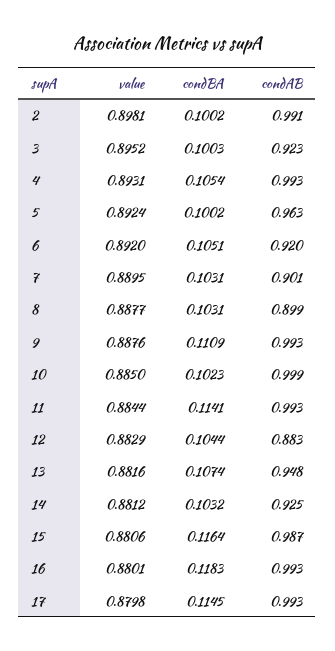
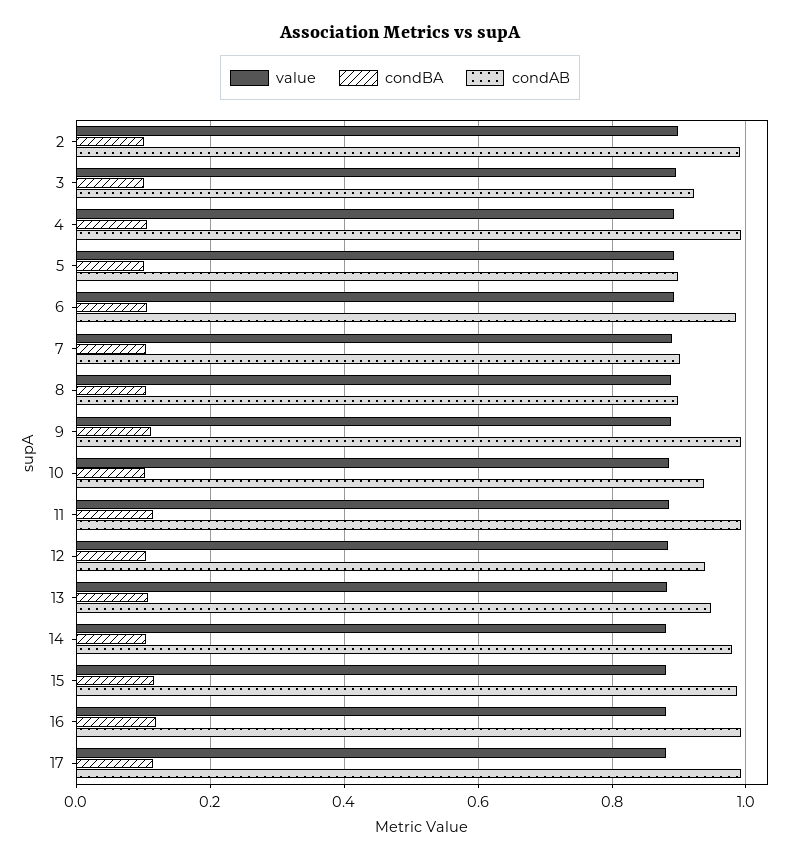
  {
    "value": {
      "2": 0.8981,
      "3": 0.8952,
      "4": 0.8931,
      "5": 0.8924,
      "6": 0.892,
      "7": 0.8895,
      "8": 0.8877,
      "9": 0.8876,
      "10": 0.885,
      "11": 0.8844,
      "12": 0.8829,
      "13": 0.8816,
      "14": 0.8812,
      "15": 0.8806,
      "16": 0.8801,
      "17": 0.8798
    },
    "condBA": {
      "2": 0.1002,
      "3": 0.1003,
      "4": 0.1054,
      "5": 0.1002,
      "6": 0.1051,
      "7": 0.1031,
      "8": 0.1031,
      "9": 0.1109,
      "10": 0.1023,
      "11": 0.1141,
      "12": 0.1044,
      "13": 0.1074,
      "14": 0.1032,
      "15": 0.1164,
      "16": 0.1183,
      "17": 0.1145
    },
    "condAB": {
      "2": 0.991,
      "3": 0.923,
      "4": 0.993,
-     "5": 0.963,
+     "5": 0.9,
-     "6": 0.92,
+     "6": 0.98,
      "7": 0.901,
      "8": 0.899,
      "9": 0.993,
-     "10": 0.999,
+     "10": 0.94,
      "11": 0.993,
-     "12": 0.883,
+     "12": 0.94,
      "13": 0.948,
-     "14": 0.925,
+     "14": 0.98,
      "15": 0.987,
      "16": 0.993,
      "17": 0.993
    }
  }

